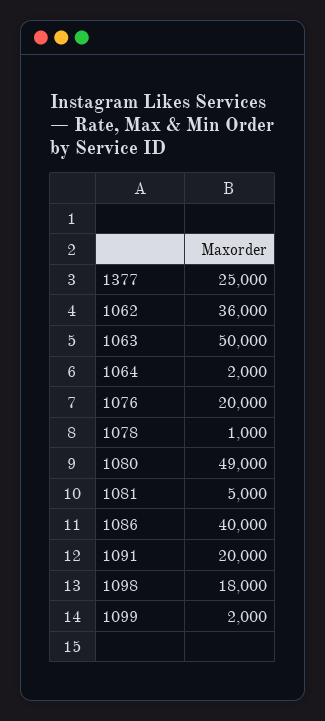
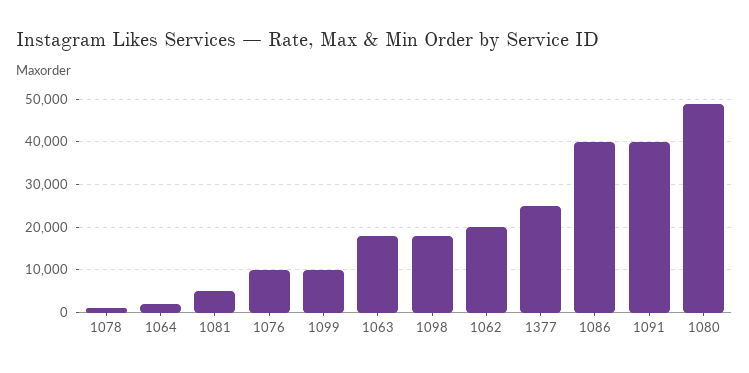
  {
    "1377": 25000,
-   "1062": 36000,
+   "1062": 20000,
-   "1063": 50000,
+   "1063": 18000,
    "1064": 2000,
-   "1076": 20000,
+   "1076": 10000,
    "1078": 1000,
    "1080": 49000,
    "1081": 5000,
    "1086": 40000,
-   "1091": 20000,
+   "1091": 40000,
    "1098": 18000,
-   "1099": 2000
+   "1099": 10000
  }

